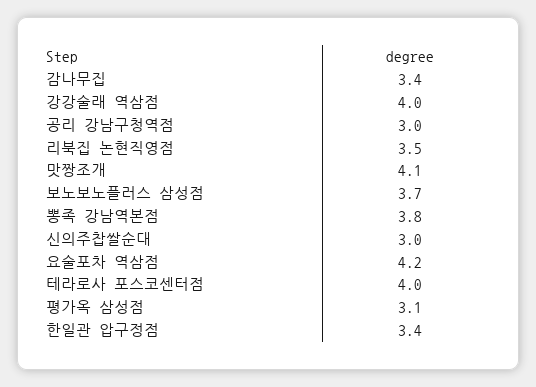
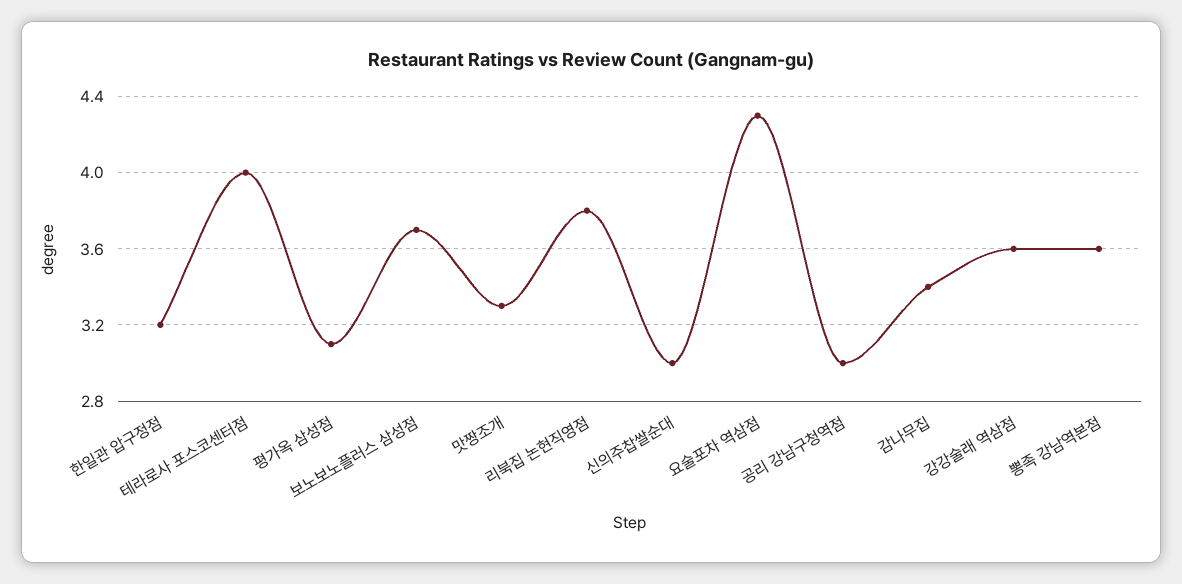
  {
    "감나무집": 3.4,
-   "강강술래 역삼점": 4,
+   "강강술래 역삼점": 3.6,
    "공리 강남구청역점": 3,
-   "리북집 논현직영점": 3.5,
+   "리북집 논현직영점": 3.8,
-   "맛짱조개": 4.1,
+   "맛짱조개": 3.3,
    "보노보노플러스 삼성점": 3.7,
-   "뽕족 강남역본점": 3.8,
+   "뽕족 강남역본점": 3.6,
    "신의주찹쌀순대": 3,
-   "요술포차 역삼점": 4.2,
+   "요술포차 역삼점": 4.3,
    "테라로사 포스코센터점": 4,
    "평가옥 삼성점": 3.1,
-   "한일관 압구정점": 3.4
+   "한일관 압구정점": 3.2
  }

